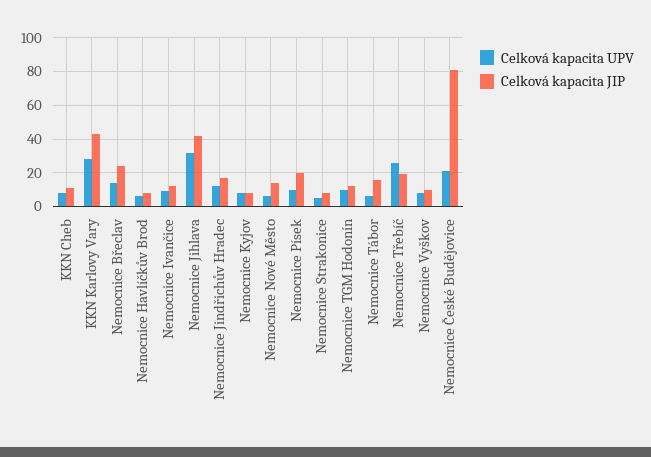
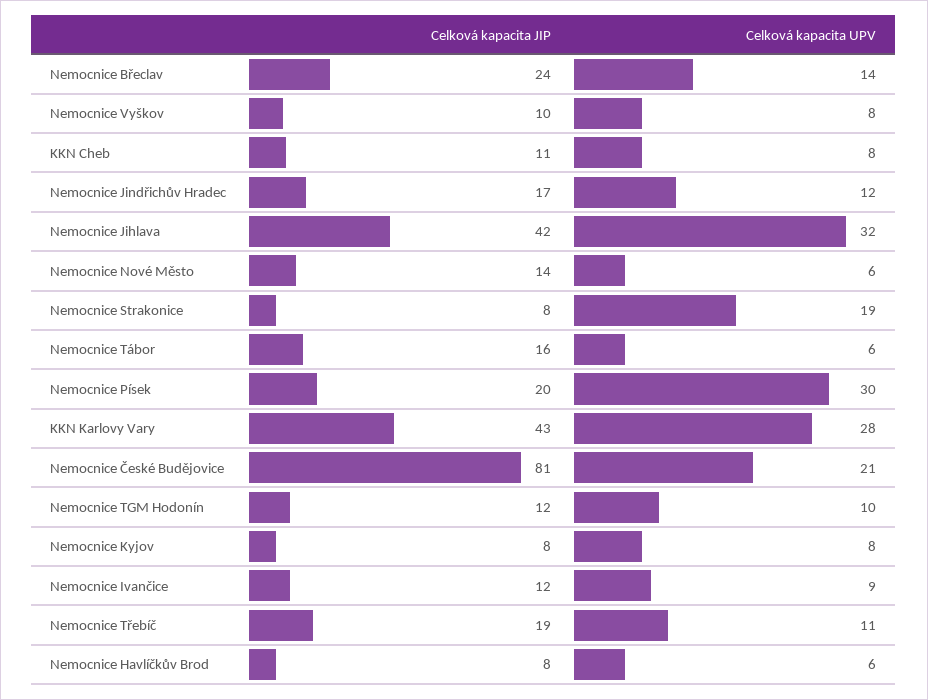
  {
    "Celková kapacita UPV": {
      "KKN Cheb": 8,
      "KKN Karlovy Vary": 28,
      "Nemocnice Břeclav": 14,
      "Nemocnice Havlíčkův Brod": 6,
      "Nemocnice Ivančice": 9,
      "Nemocnice Jihlava": 32,
      "Nemocnice Jindřichův Hradec": 12,
      "Nemocnice Kyjov": 8,
      "Nemocnice Nové Město": 6,
-     "Nemocnice Písek": 10,
+     "Nemocnice Písek": 30,
-     "Nemocnice Strakonice": 5,
+     "Nemocnice Strakonice": 19,
      "Nemocnice TGM Hodonín": 10,
      "Nemocnice Tábor": 6,
-     "Nemocnice Třebíč": 25,
+     "Nemocnice Třebíč": 11,
      "Nemocnice Vyškov": 8,
      "Nemocnice České Budějovice": 21
    },
    "Celková kapacita JIP": {
      "KKN Cheb": 11,
      "KKN Karlovy Vary": 43,
      "Nemocnice Břeclav": 24,
      "Nemocnice Havlíčkův Brod": 8,
      "Nemocnice Ivančice": 12,
      "Nemocnice Jihlava": 42,
      "Nemocnice Jindřichův Hradec": 17,
      "Nemocnice Kyjov": 8,
      "Nemocnice Nové Město": 14,
      "Nemocnice Písek": 20,
      "Nemocnice Strakonice": 8,
      "Nemocnice TGM Hodonín": 12,
      "Nemocnice Tábor": 16,
      "Nemocnice Třebíč": 19,
      "Nemocnice Vyškov": 10,
      "Nemocnice České Budějovice": 81
    }
  }

